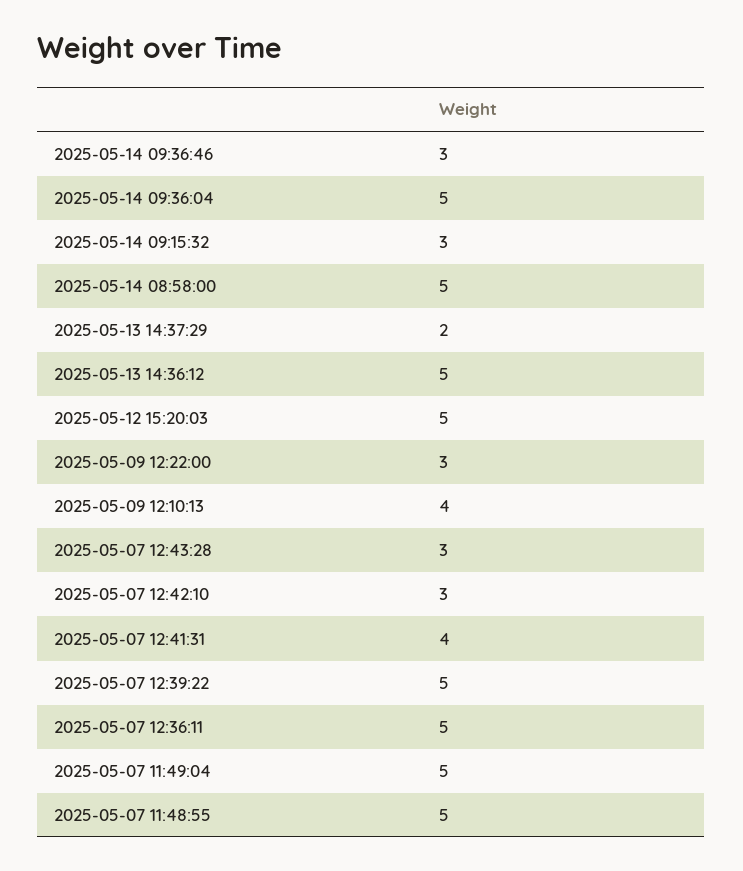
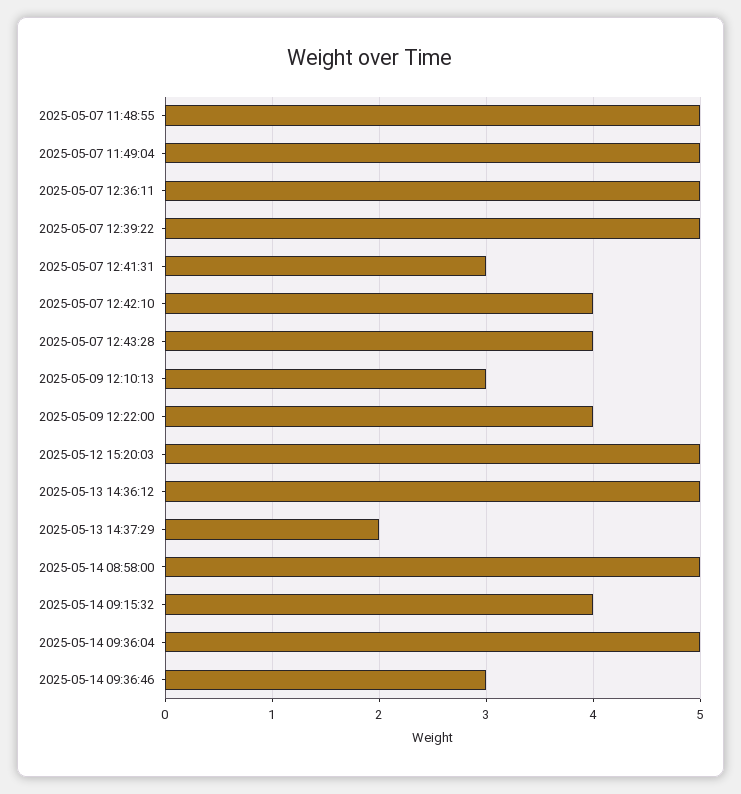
  {
    "2025-05-14 09:36:46": 3,
    "2025-05-14 09:36:04": 5,
-   "2025-05-14 09:15:32": 3,
+   "2025-05-14 09:15:32": 4,
    "2025-05-14 08:58:00": 5,
    "2025-05-13 14:37:29": 2,
    "2025-05-13 14:36:12": 5,
    "2025-05-12 15:20:03": 5,
-   "2025-05-09 12:22:00": 3,
+   "2025-05-09 12:22:00": 4,
-   "2025-05-09 12:10:13": 4,
+   "2025-05-09 12:10:13": 3,
-   "2025-05-07 12:43:28": 3,
+   "2025-05-07 12:43:28": 4,
-   "2025-05-07 12:42:10": 3,
+   "2025-05-07 12:42:10": 4,
-   "2025-05-07 12:41:31": 4,
+   "2025-05-07 12:41:31": 3,
    "2025-05-07 12:39:22": 5,
    "2025-05-07 12:36:11": 5,
    "2025-05-07 11:49:04": 5,
    "2025-05-07 11:48:55": 5
  }

